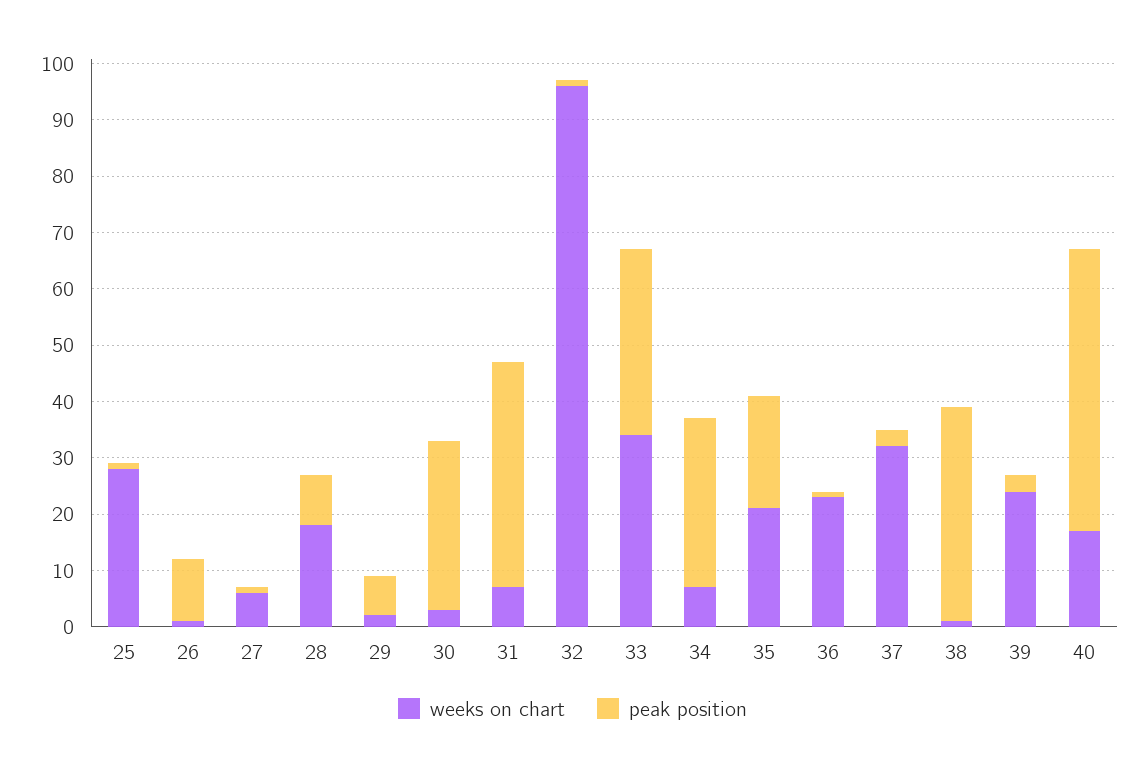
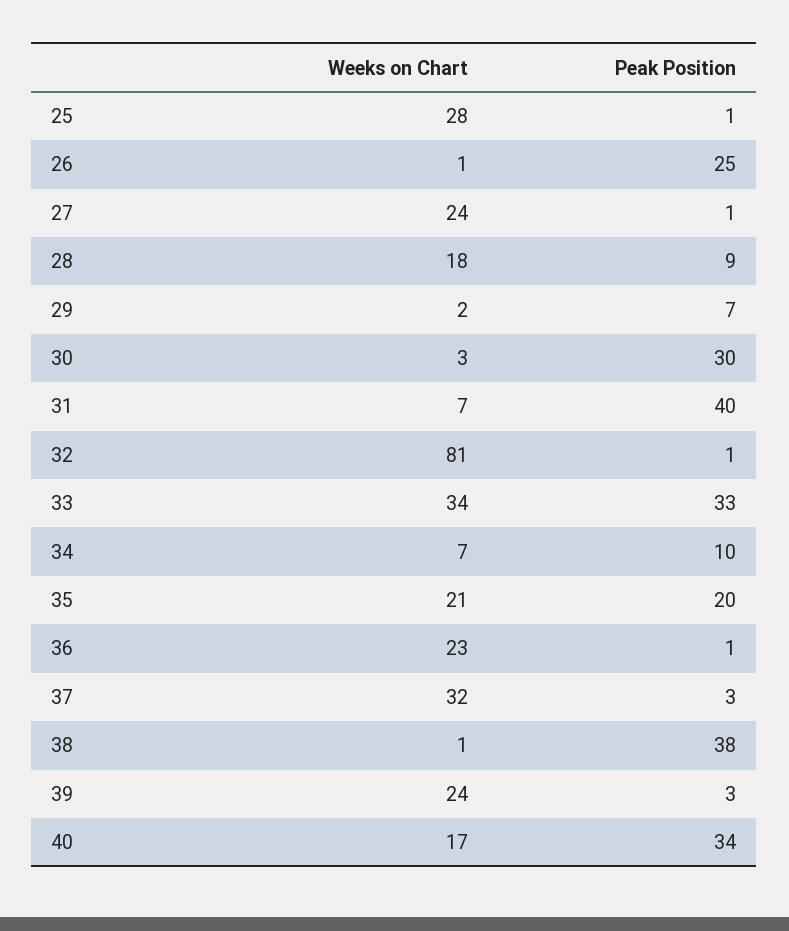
  {
    "weeks on chart": {
      "25": 28,
      "26": 1,
-     "27": 5,
+     "27": 24,
      "28": 18,
      "29": 2,
      "30": 3,
      "31": 7,
-     "32": 95,
+     "32": 81,
      "33": 34,
      "34": 7,
      "35": 21,
      "36": 23,
      "37": 32,
      "38": 1,
      "39": 24,
      "40": 17
    },
    "peak position": {
      "25": 1,
-     "26": 10,
+     "26": 25,
      "27": 1,
      "28": 9,
      "29": 7,
      "30": 30,
      "31": 40,
      "32": 1,
      "33": 33,
-     "34": 30,
+     "34": 10,
      "35": 20,
      "36": 1,
      "37": 3,
      "38": 38,
      "39": 3,
-     "40": 50
+     "40": 34
    }
  }

